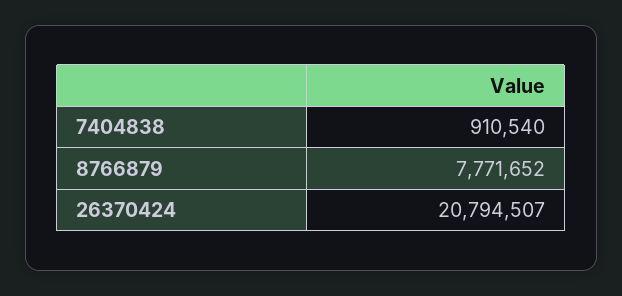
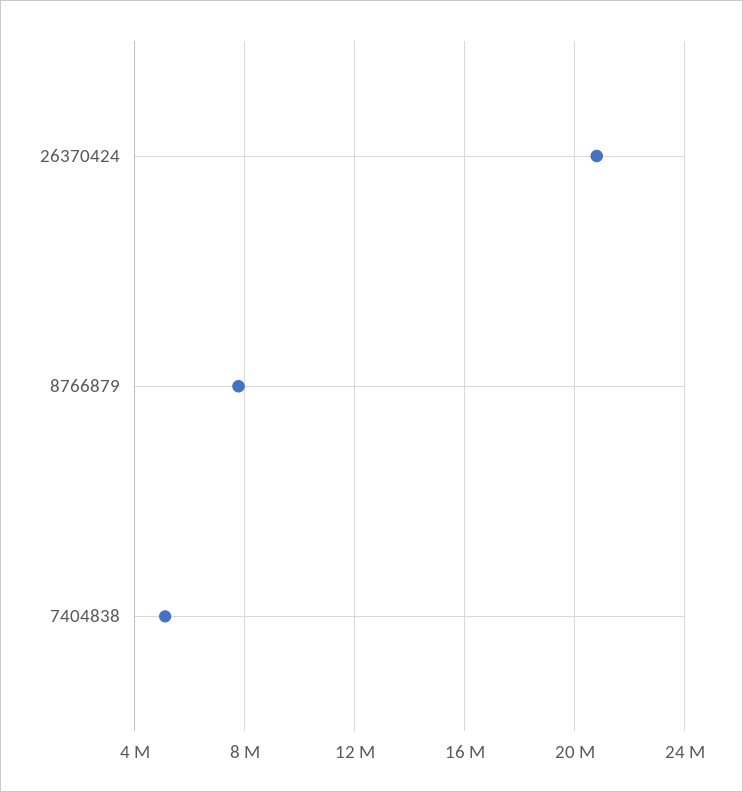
  {
-   "7404838": 910540,
+   "7404838": 5000000,
    "8766879": 7771652,
    "26370424": 20794507
  }

